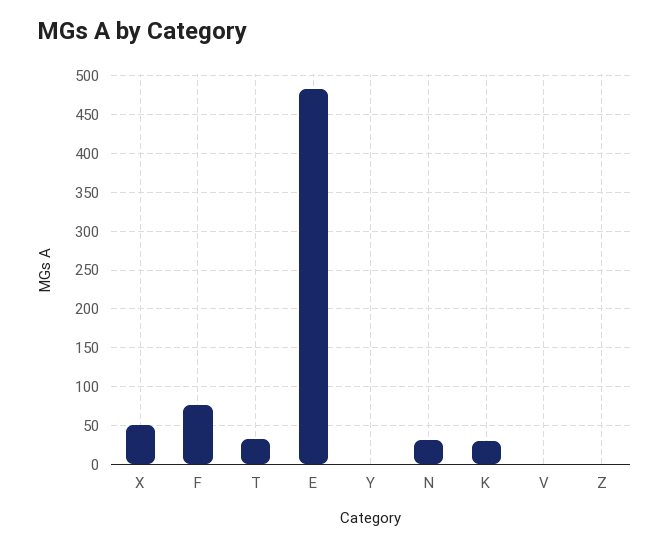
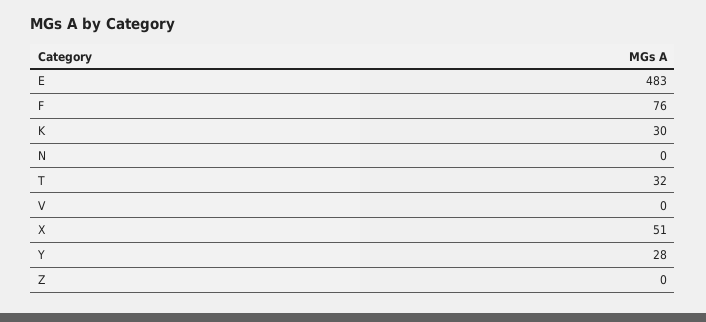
  {
    "X": 51,
    "F": 76,
    "T": 32,
    "E": 483,
-   "Y": 0,
+   "Y": 28,
-   "N": 30,
+   "N": 0,
    "K": 30,
    "V": 0,
    "Z": 0
  }

